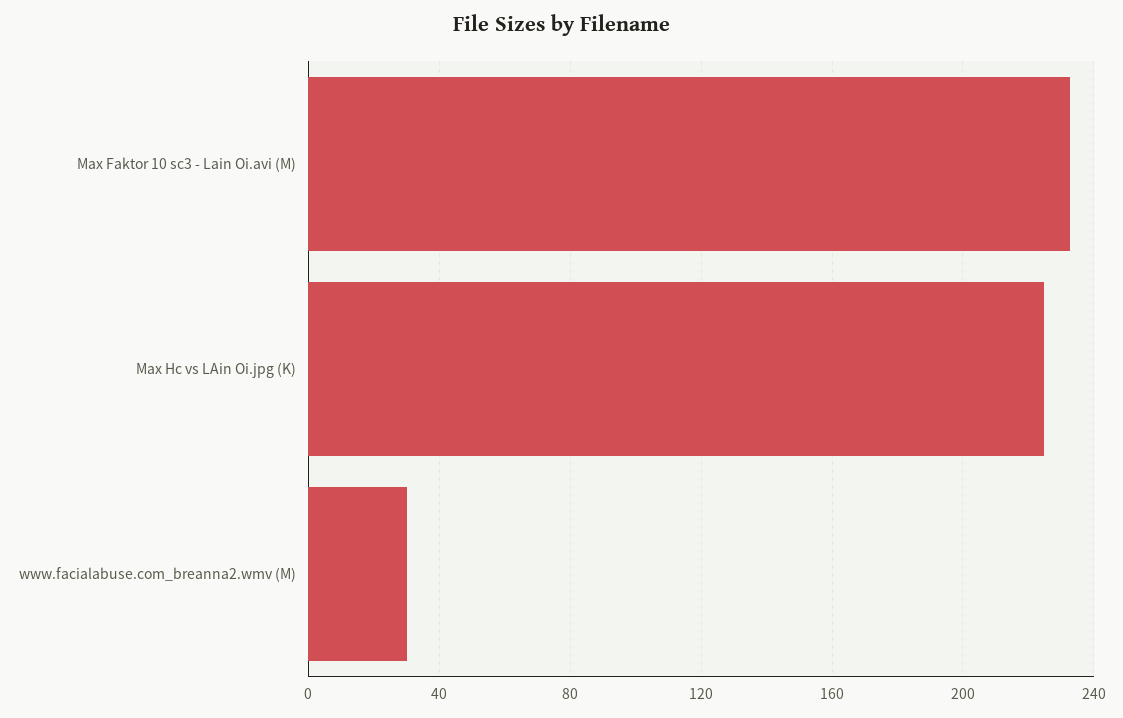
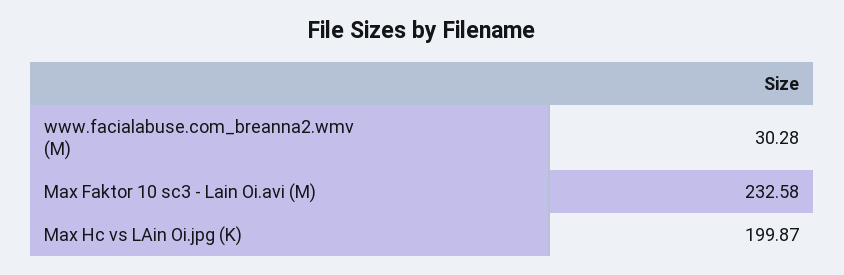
  {
    "Max Faktor 10 sc3 - Lain Oi.avi (M)": 232.58,
-   "Max Hc vs LAin Oi.jpg (K)": 225,
+   "Max Hc vs LAin Oi.jpg (K)": 199.87,
    "www.facialabuse.com_breanna2.wmv (M)": 30.28
  }

